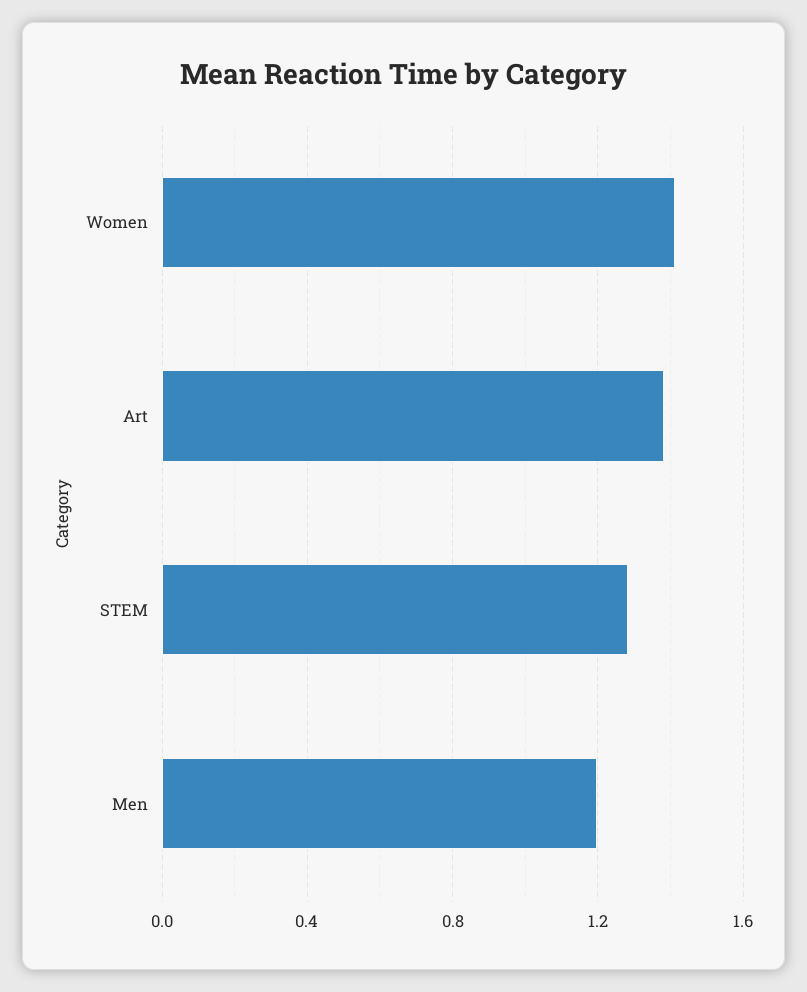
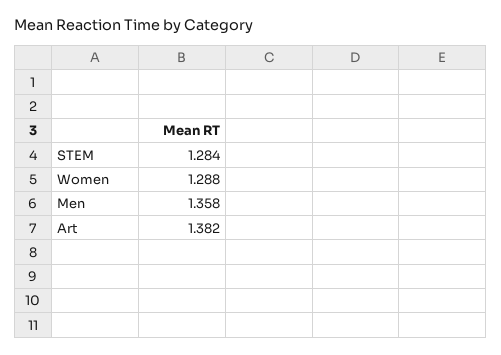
  {
-   "Women": 1.4,
+   "Women": 1.288,
    "Art": 1.382,
    "STEM": 1.284,
-   "Men": 1.2
+   "Men": 1.358
  }

